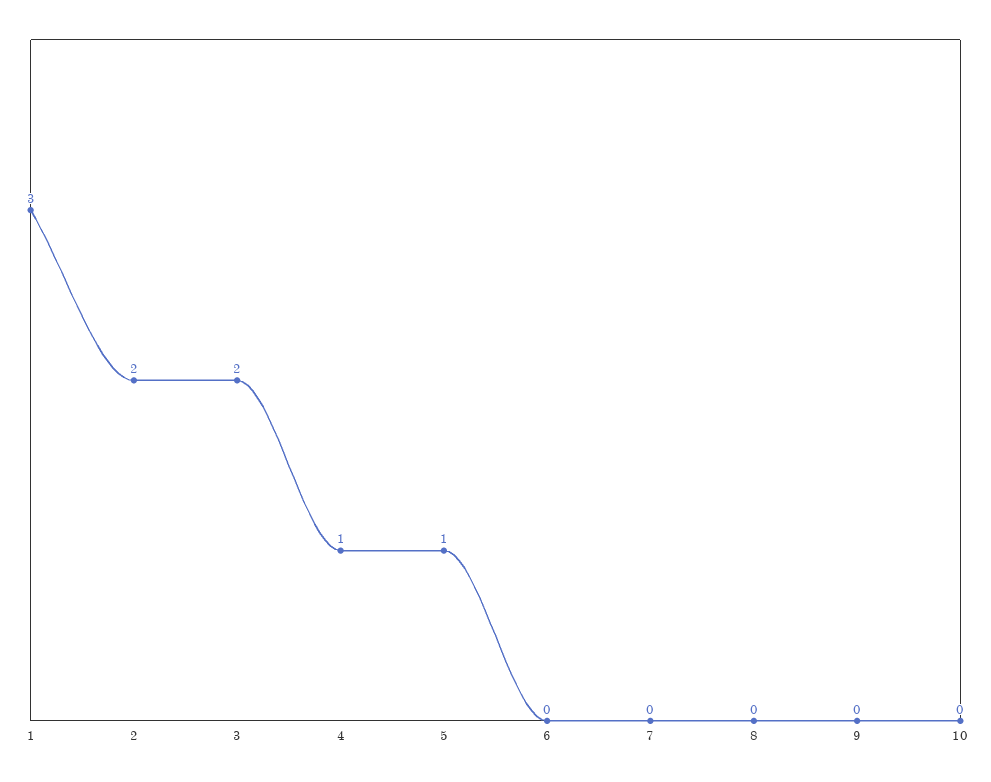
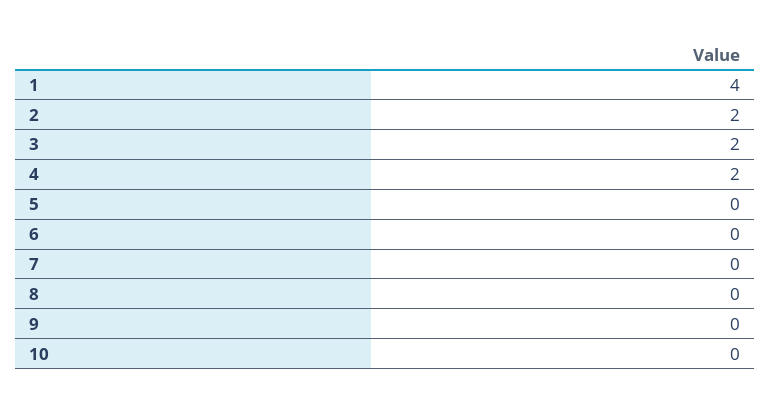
  {
-   "1": 3,
+   "1": 4,
    "2": 2,
    "3": 2,
-   "4": 1,
+   "4": 2,
-   "5": 1,
+   "5": 0,
    "6": 0,
    "7": 0,
    "8": 0,
    "9": 0,
    "10": 0
  }

